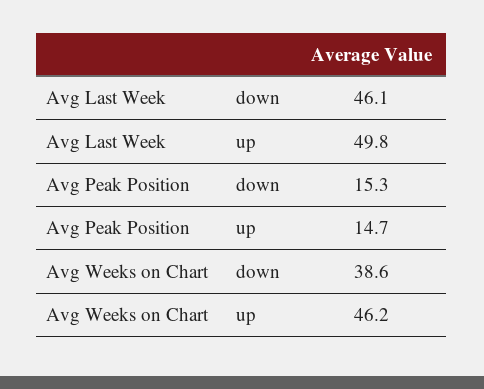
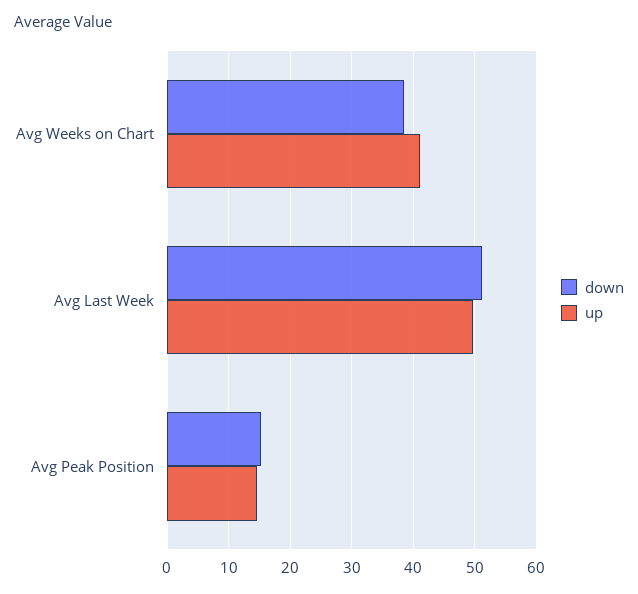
  {
    "down": {
-     "Avg Last Week": 46.1,
+     "Avg Last Week": 51,
      "Avg Peak Position": 15.3,
      "Avg Weeks on Chart": 38.6
    },
    "up": {
      "Avg Last Week": 49.8,
      "Avg Peak Position": 14.7,
-     "Avg Weeks on Chart": 46.2
+     "Avg Weeks on Chart": 41
    }
  }

